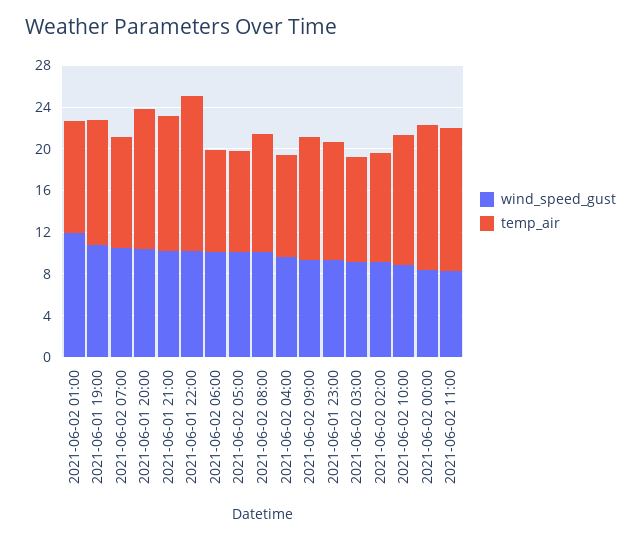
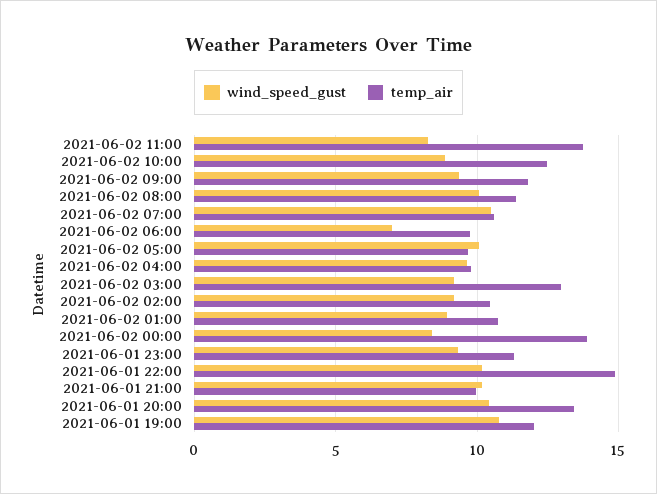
  {
    "wind_speed_gust": {
-     "2021-06-02 01:00": 12,
+     "2021-06-02 01:00": 9,
      "2021-06-01 19:00": 11,
      "2021-06-02 07:00": 10.5,
      "2021-06-01 20:00": 10.5,
      "2021-06-01 21:00": 10,
      "2021-06-01 22:00": 10,
-     "2021-06-02 06:00": 10,
+     "2021-06-02 06:00": 7,
      "2021-06-02 05:00": 10,
      "2021-06-02 08:00": 10,
      "2021-06-02 04:00": 9.5,
      "2021-06-02 09:00": 9.5,
      "2021-06-01 23:00": 9.5,
      "2021-06-02 03:00": 9,
      "2021-06-02 02:00": 9,
      "2021-06-02 10:00": 9,
      "2021-06-02 00:00": 8.5,
      "2021-06-02 11:00": 8.5
    },
    "temp_air": {
      "2021-06-02 01:00": 11,
      "2021-06-01 19:00": 12,
      "2021-06-02 07:00": 10.5,
      "2021-06-01 20:00": 13.5,
-     "2021-06-01 21:00": 13,
+     "2021-06-01 21:00": 10,
      "2021-06-01 22:00": 15,
      "2021-06-02 06:00": 10,
      "2021-06-02 05:00": 9.5,
      "2021-06-02 08:00": 11.5,
      "2021-06-02 04:00": 10,
      "2021-06-02 09:00": 12,
      "2021-06-01 23:00": 11.5,
-     "2021-06-02 03:00": 10,
+     "2021-06-02 03:00": 13,
      "2021-06-02 02:00": 10.5,
      "2021-06-02 10:00": 12.5,
      "2021-06-02 00:00": 14,
      "2021-06-02 11:00": 14
    }
  }

